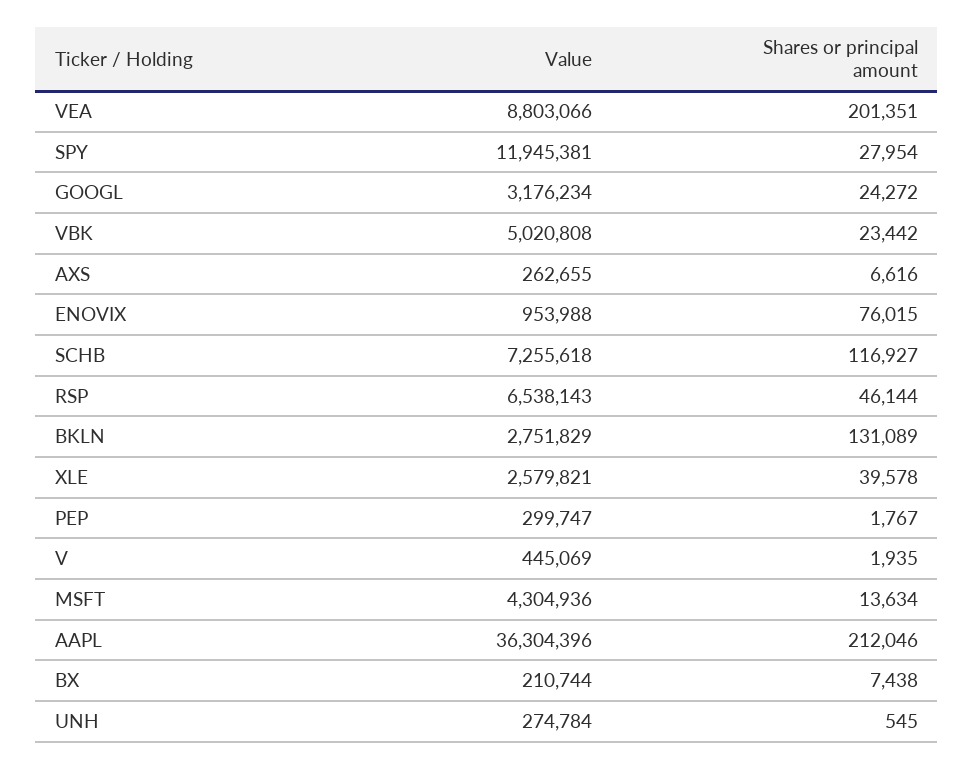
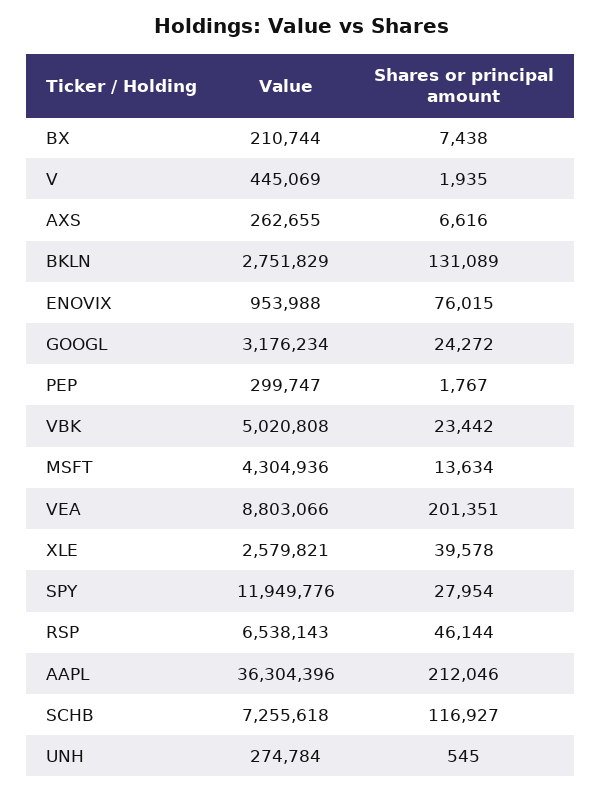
  {
    "Value": {
      "VEA": 8803066,
-     "SPY": 11945381,
+     "SPY": 11949776,
      "GOOGL": 3176234,
      "VBK": 5020808,
      "AXS": 262655,
      "ENOVIX": 953988,
      "SCHB": 7255618,
      "RSP": 6538143,
      "BKLN": 2751829,
      "XLE": 2579821,
      "PEP": 299747,
      "V": 445069,
      "MSFT": 4304936,
      "AAPL": 36304396,
      "BX": 210744,
      "UNH": 274784
    },
    "Shares or principal amount": {
      "VEA": 201351,
      "SPY": 27954,
      "GOOGL": 24272,
      "VBK": 23442,
      "AXS": 6616,
      "ENOVIX": 76015,
      "SCHB": 116927,
      "RSP": 46144,
      "BKLN": 131089,
      "XLE": 39578,
      "PEP": 1767,
      "V": 1935,
      "MSFT": 13634,
      "AAPL": 212046,
      "BX": 7438,
      "UNH": 545
    }
  }

